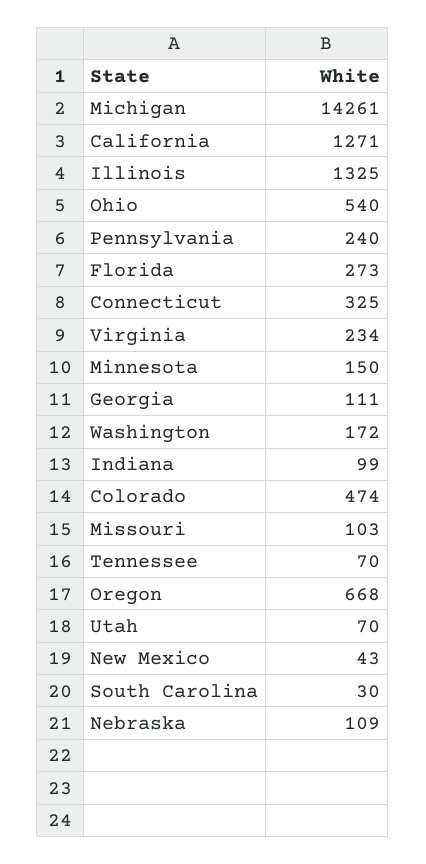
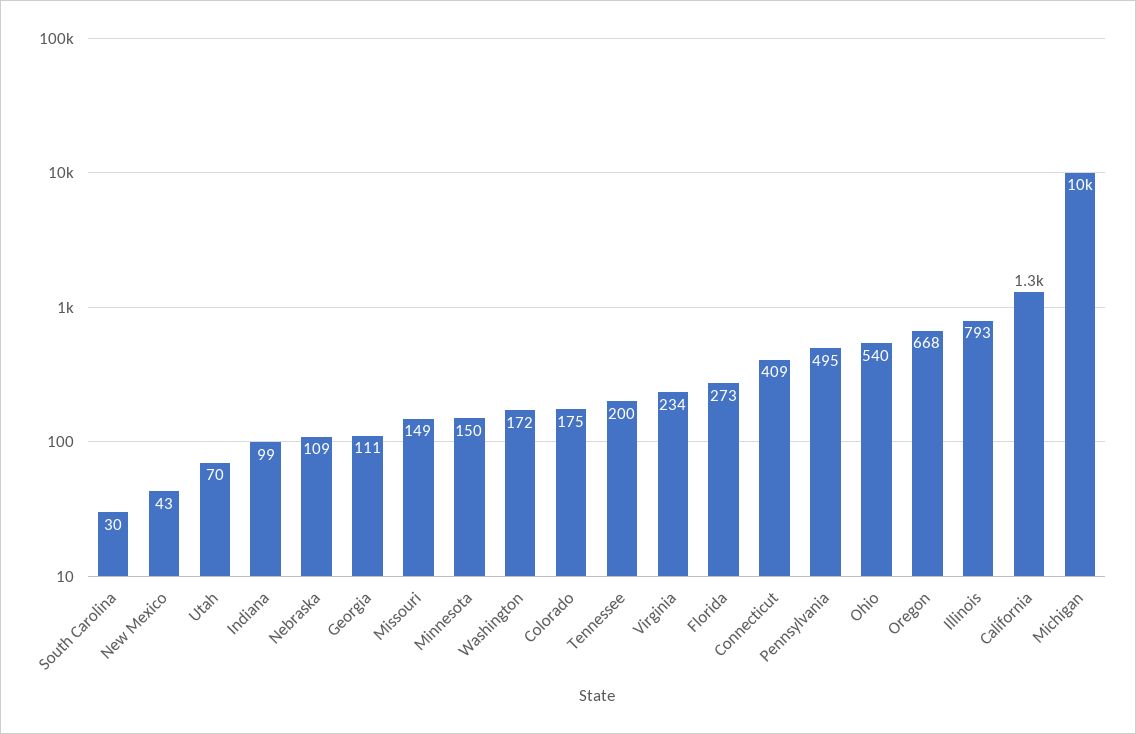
  {
-   "Michigan": 14261,
+   "Michigan": 10000,
    "California": 1271,
-   "Illinois": 1325,
+   "Illinois": 793,
    "Ohio": 540,
-   "Pennsylvania": 240,
+   "Pennsylvania": 495,
    "Florida": 273,
-   "Connecticut": 325,
+   "Connecticut": 409,
    "Virginia": 234,
    "Minnesota": 150,
    "Georgia": 111,
    "Washington": 172,
    "Indiana": 99,
-   "Colorado": 474,
+   "Colorado": 175,
-   "Missouri": 103,
+   "Missouri": 149,
-   "Tennessee": 70,
+   "Tennessee": 200,
    "Oregon": 668,
    "Utah": 70,
    "New Mexico": 43,
    "South Carolina": 30,
    "Nebraska": 109
  }

